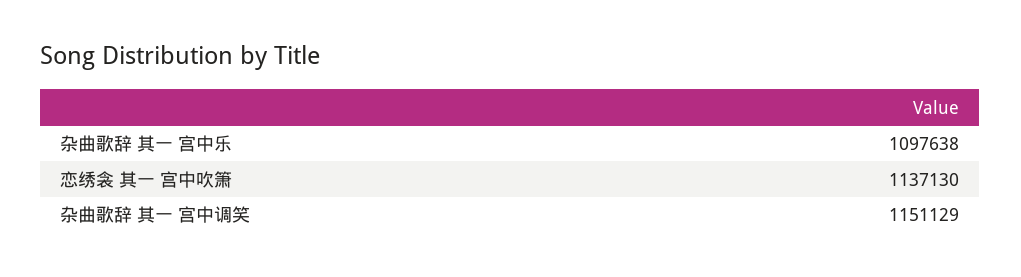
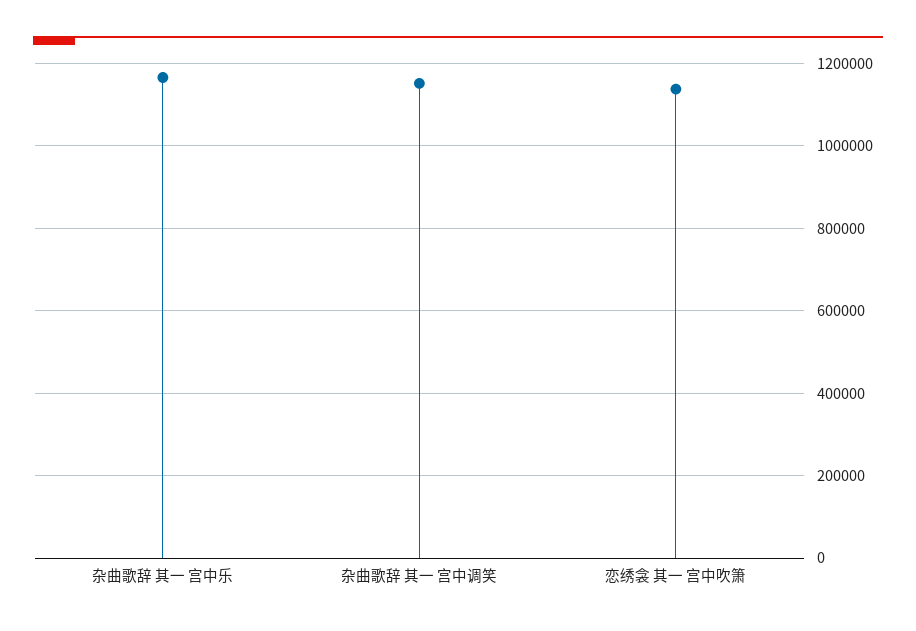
  {
-   "杂曲歌辞 其一 宫中乐": 1097638,
+   "杂曲歌辞 其一 宫中乐": 1160000,
    "恋绣衾 其一 宫中吹箫": 1137130,
    "杂曲歌辞 其一 宫中调笑": 1151129
  }

